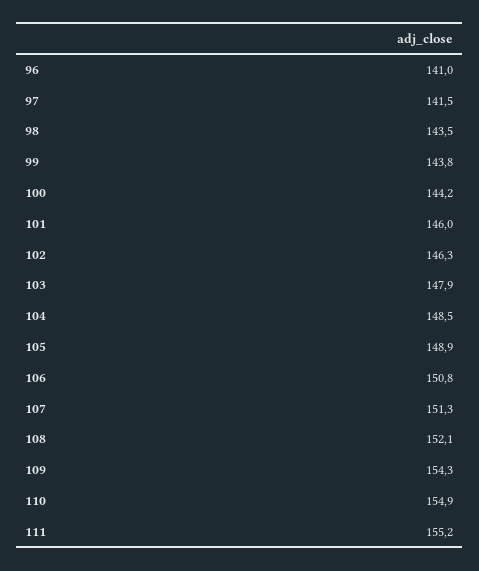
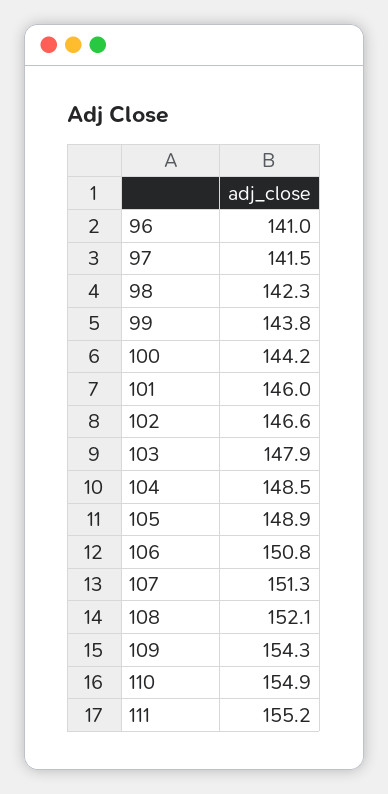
  {
    "96": 141,
    "97": 141.5,
-   "98": 143.5,
+   "98": 142.3,
    "99": 143.8,
    "100": 144.2,
    "101": 146,
-   "102": 146.3,
+   "102": 146.6,
    "103": 147.9,
    "104": 148.5,
    "105": 148.9,
    "106": 150.8,
    "107": 151.3,
    "108": 152.1,
    "109": 154.3,
    "110": 154.9,
    "111": 155.2
  }

